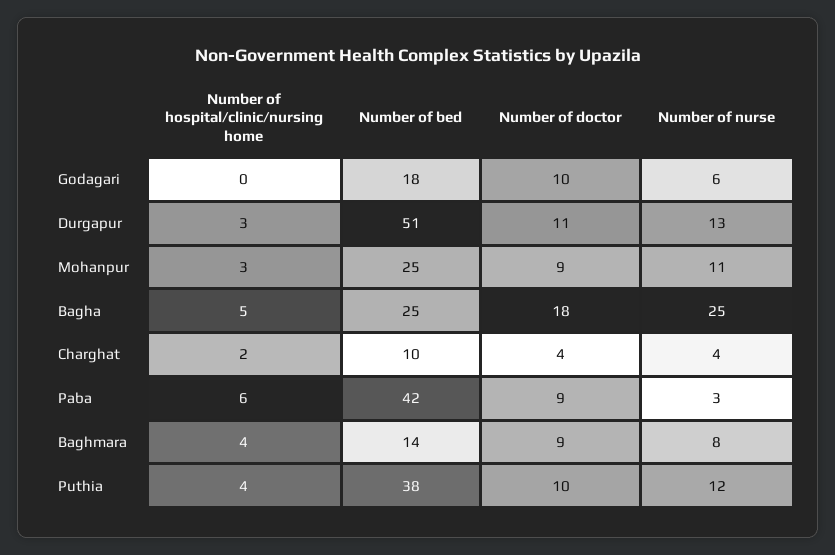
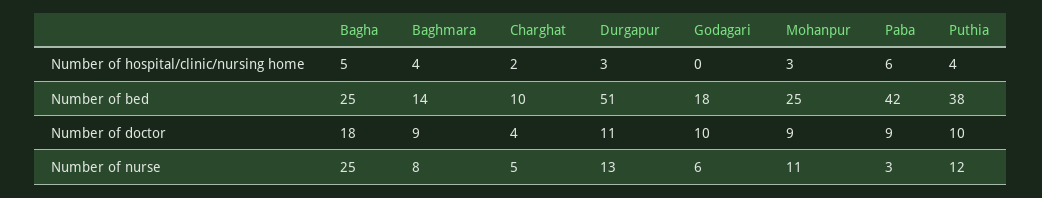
  {
    "Number of hospital/clinic/nursing home": {
      "Godagari": 0,
      "Durgapur": 3,
      "Mohanpur": 3,
      "Bagha": 5,
      "Charghat": 2,
      "Paba": 6,
      "Baghmara": 4,
      "Puthia": 4
    },
    "Number of bed": {
      "Godagari": 18,
      "Durgapur": 51,
      "Mohanpur": 25,
      "Bagha": 25,
      "Charghat": 10,
      "Paba": 42,
      "Baghmara": 14,
      "Puthia": 38
    },
    "Number of doctor": {
      "Godagari": 10,
      "Durgapur": 11,
      "Mohanpur": 9,
      "Bagha": 18,
      "Charghat": 4,
      "Paba": 9,
      "Baghmara": 9,
      "Puthia": 10
    },
    "Number of nurse": {
      "Godagari": 6,
      "Durgapur": 13,
      "Mohanpur": 11,
      "Bagha": 25,
-     "Charghat": 4,
+     "Charghat": 5,
      "Paba": 3,
      "Baghmara": 8,
      "Puthia": 12
    }
  }

